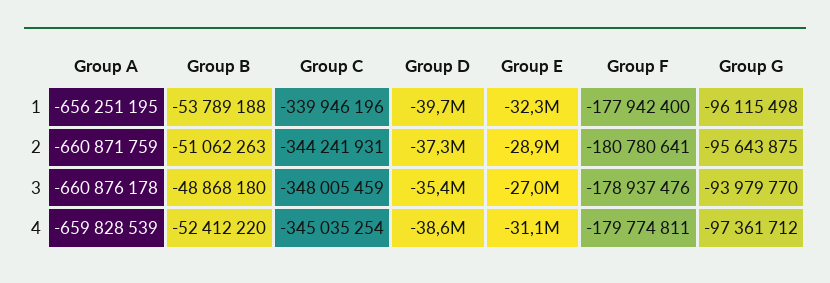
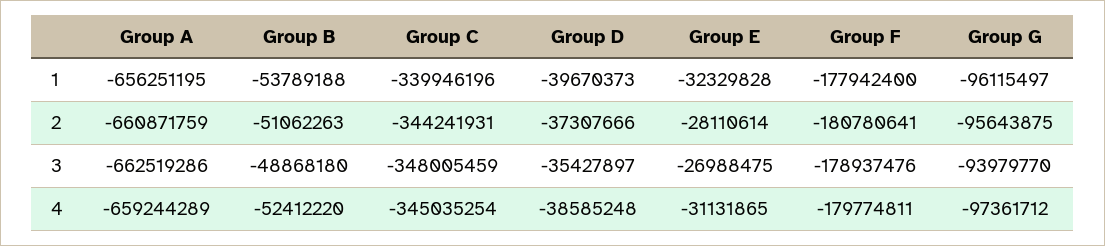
  {
    "Group A": {
      "1": -656251195,
      "2": -660871759,
-     "3": -660876178,
+     "3": -662519286,
-     "4": -659828539
+     "4": -659244289
    },
    "Group B": {
      "1": -53789188,
      "2": -51062263,
      "3": -48868180,
      "4": -52412220
    },
    "Group C": {
      "1": -339946196,
      "2": -344241931,
      "3": -348005459,
      "4": -345035254
    },
    "Group D": {
      "1": -39670373,
      "2": -37307666,
      "3": -35427897,
      "4": -38585248
    },
    "Group E": {
      "1": -32329828,
-     "2": -28900000,
+     "2": -28110614,
      "3": -26988475,
      "4": -31131865
    },
    "Group F": {
      "1": -177942400,
      "2": -180780641,
      "3": -178937476,
      "4": -179774811
    },
    "Group G": {
-     "1": -96115498,
+     "1": -96115497,
      "2": -95643875,
      "3": -93979770,
      "4": -97361712
    }
  }

